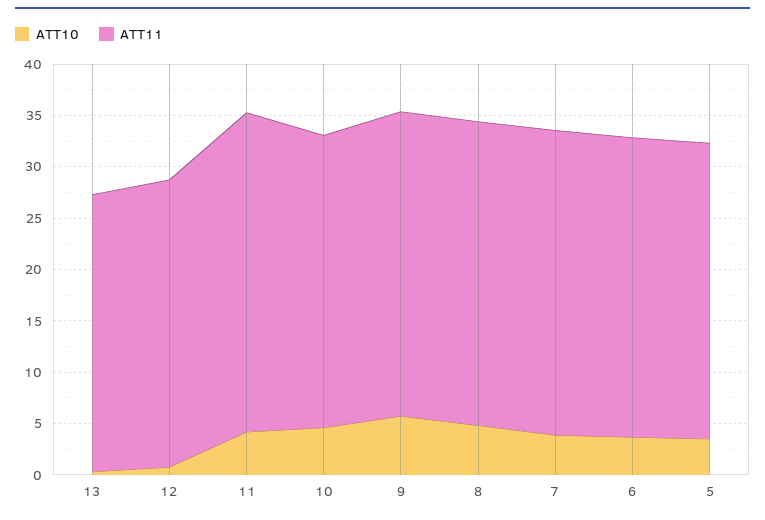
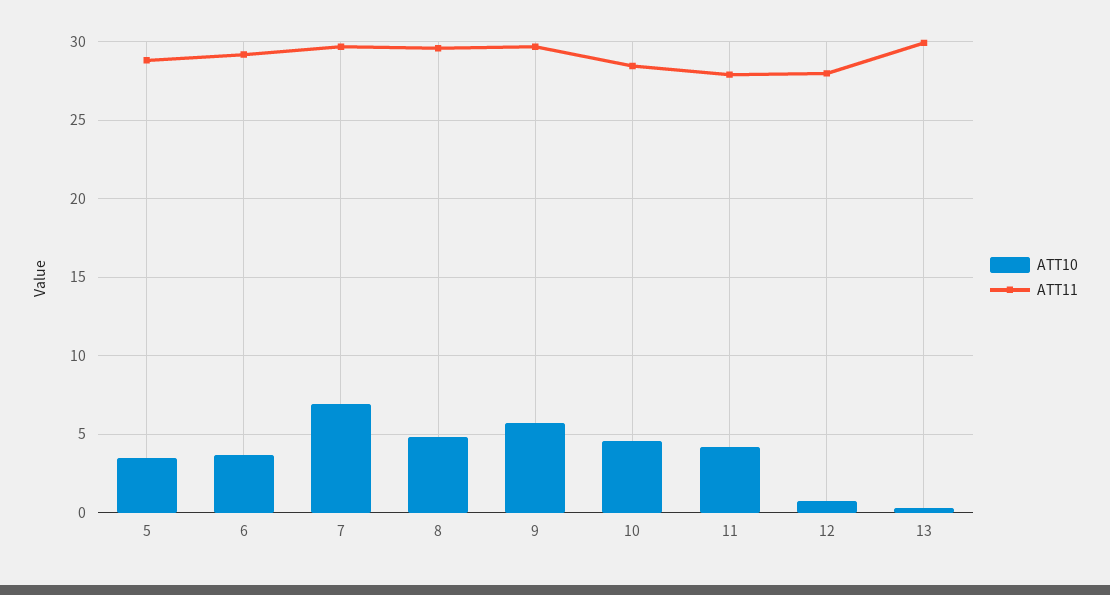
  {
    "ATT10": {
      "13": 0.5,
      "12": 0.5,
      "11": 4,
      "10": 4.5,
      "9": 5.5,
      "8": 5,
-     "7": 4,
+     "7": 7,
      "6": 3.5,
      "5": 3.5
    },
    "ATT11": {
-     "13": 27,
+     "13": 30,
      "12": 28,
-     "11": 31,
+     "11": 28,
      "10": 28.5,
      "9": 29.5,
      "8": 29.5,
      "7": 29.5,
      "6": 29,
      "5": 29
    }
  }

